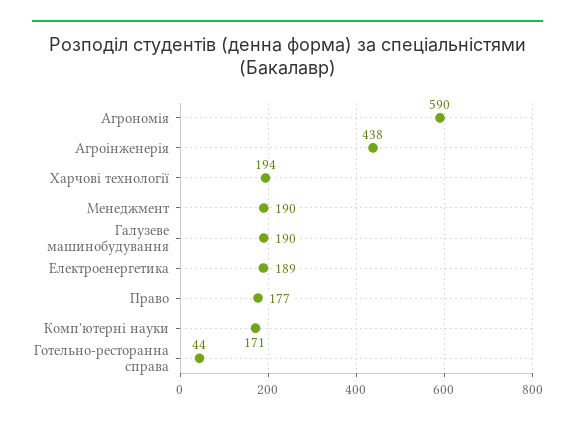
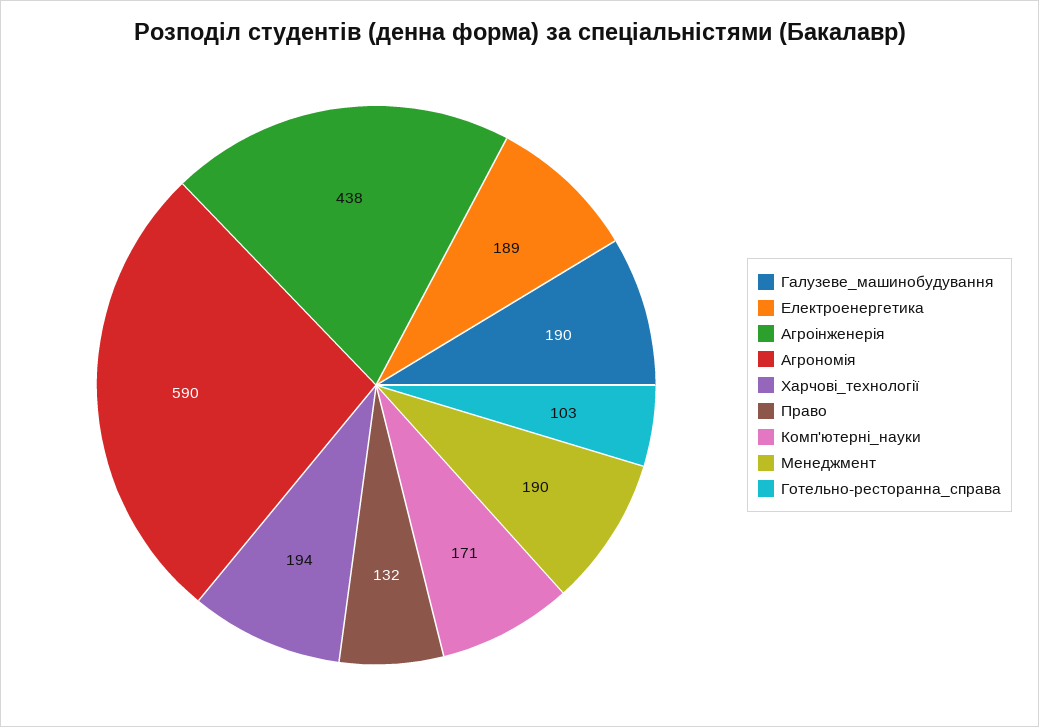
  {
    "Агрономія": 590,
    "Агроінженерія": 438,
    "Харчові технології": 194,
    "Менеджмент": 190,
    "Галузеве машинобудування": 190,
    "Електроенергетика": 189,
-   "Право": 177,
+   "Право": 132,
    "Комп'ютерні науки": 171,
-   "Готельно-ресторанна справа": 44
+   "Готельно-ресторанна справа": 103
  }

